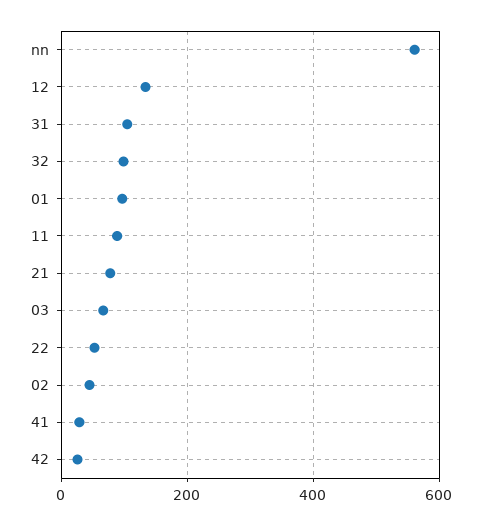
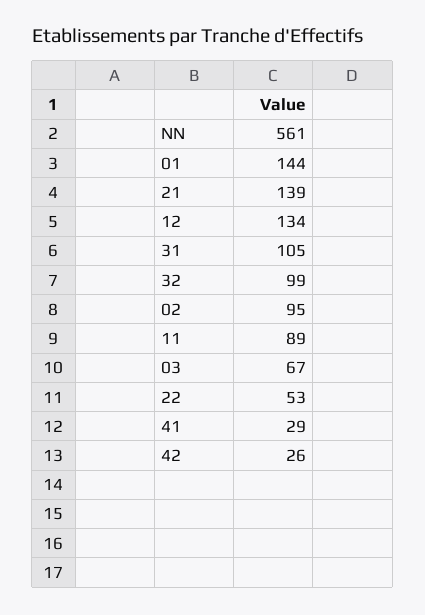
  {
    "nn": 561,
    "12": 134,
    "31": 105,
    "32": 99,
-   "01": 100,
+   "01": 144,
    "11": 89,
-   "21": 80,
+   "21": 139,
    "03": 67,
    "22": 53,
-   "02": 40,
+   "02": 95,
    "41": 29,
    "42": 26
  }

